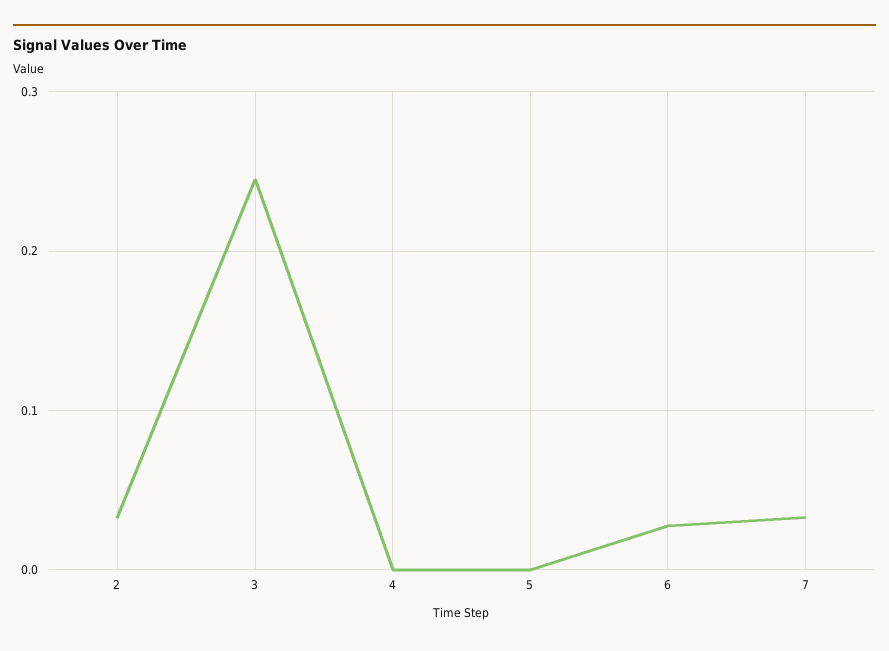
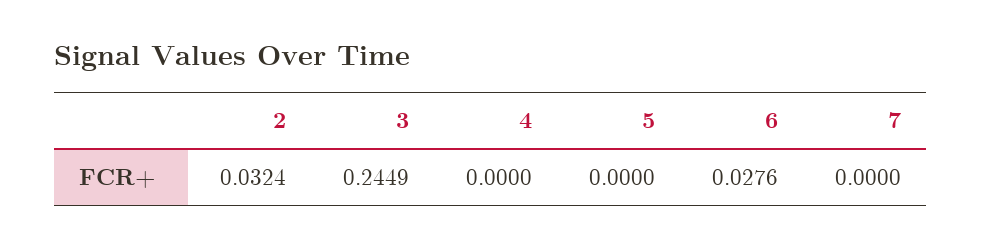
  {
    "2": 0.0324,
    "3": 0.2449,
    "4": 0,
    "5": 0,
    "6": 0.0276,
-   "7": 0.03
+   "7": 0
  }

